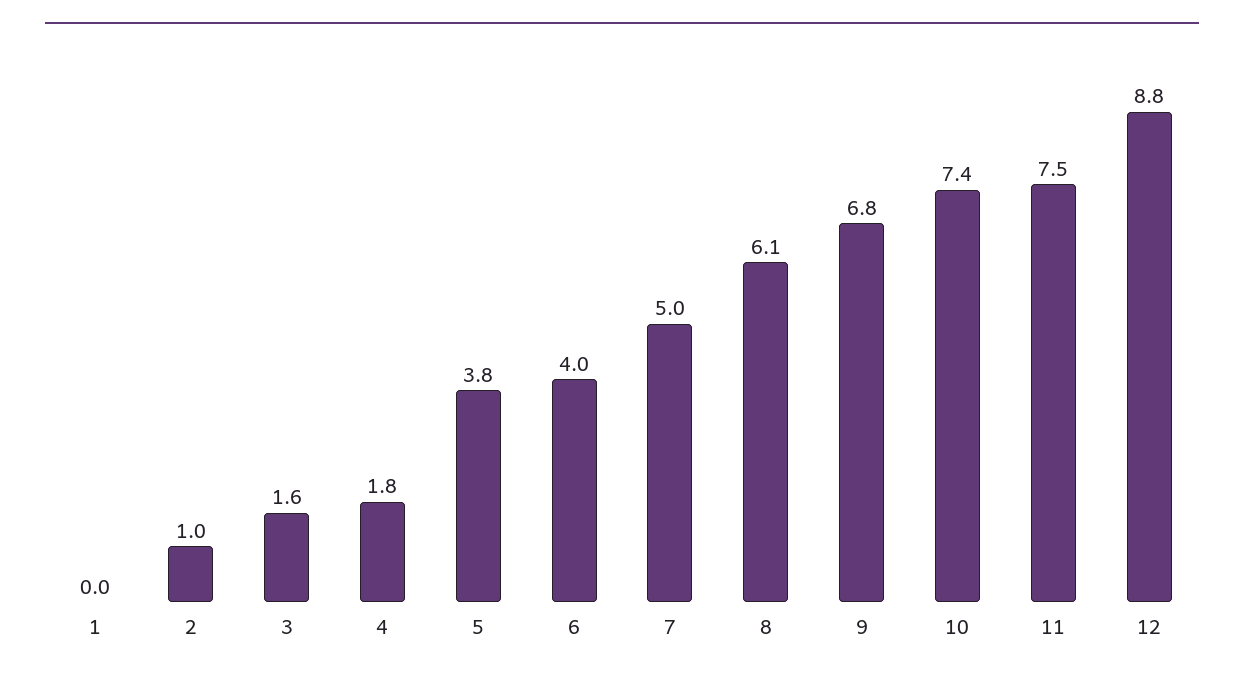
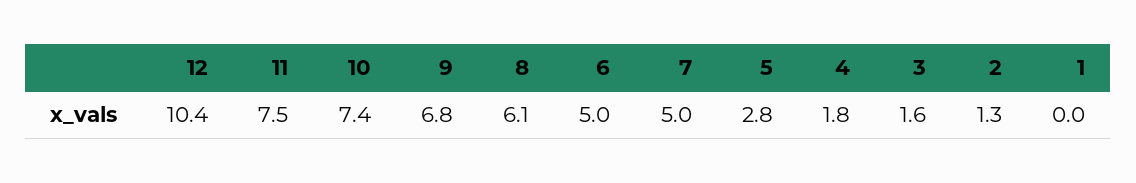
  {
    "1": 0,
-   "2": 1,
+   "2": 1.3,
    "3": 1.6,
    "4": 1.8,
-   "5": 3.8,
+   "5": 2.8,
-   "6": 4,
+   "6": 5,
    "7": 5,
    "8": 6.1,
    "9": 6.8,
    "10": 7.4,
    "11": 7.5,
-   "12": 8.8
+   "12": 10.4
  }

